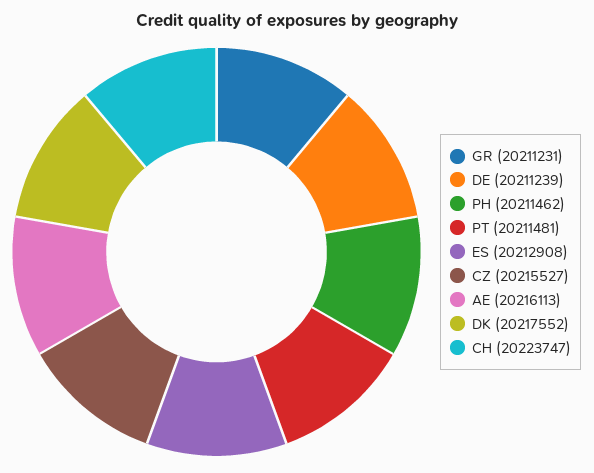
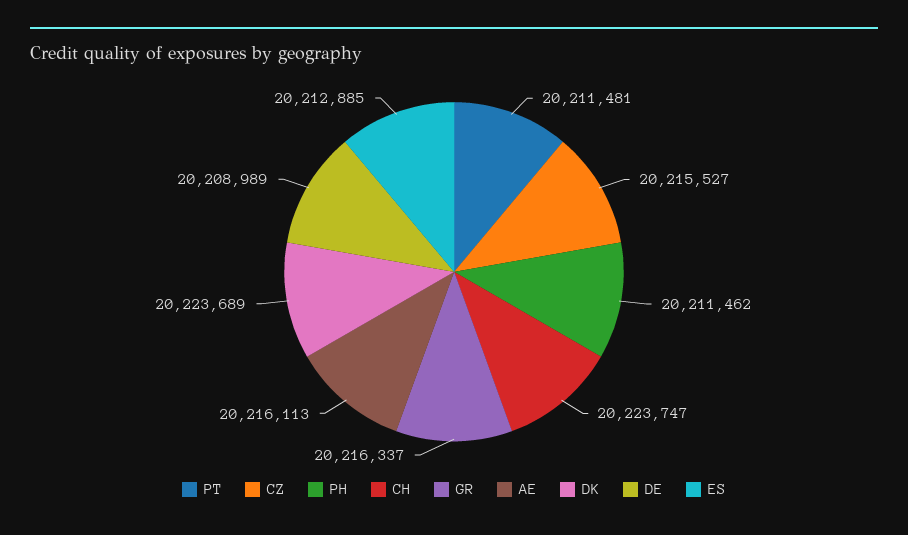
  {
-   "GR": 20211231,
+   "GR": 20216337,
-   "DE": 20211239,
+   "DE": 20208989,
    "PH": 20211462,
    "PT": 20211481,
-   "ES": 20212908,
+   "ES": 20212885,
    "CZ": 20215527,
    "AE": 20216113,
-   "DK": 20217552,
+   "DK": 20223689,
    "CH": 20223747
  }

